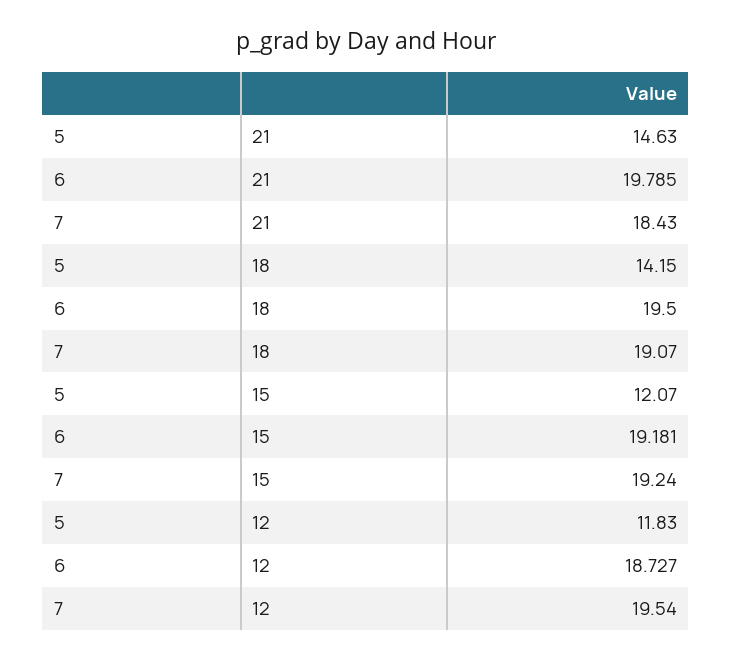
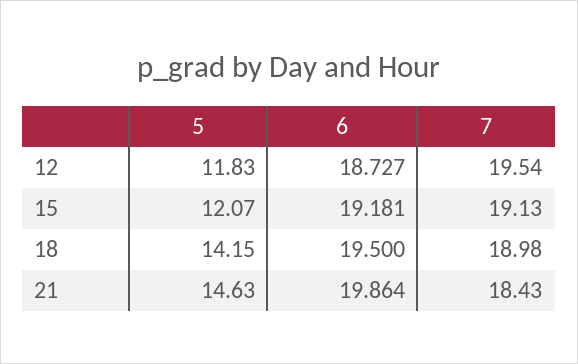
  {
    "5": {
      "21": 14.63,
      "18": 14.15,
      "15": 12.07,
      "12": 11.83
    },
    "6": {
-     "21": 19.785,
+     "21": 19.864,
      "18": 19.5,
      "15": 19.181,
      "12": 18.727
    },
    "7": {
      "21": 18.43,
-     "18": 19.07,
+     "18": 18.98,
-     "15": 19.24,
+     "15": 19.13,
      "12": 19.54
    }
  }

